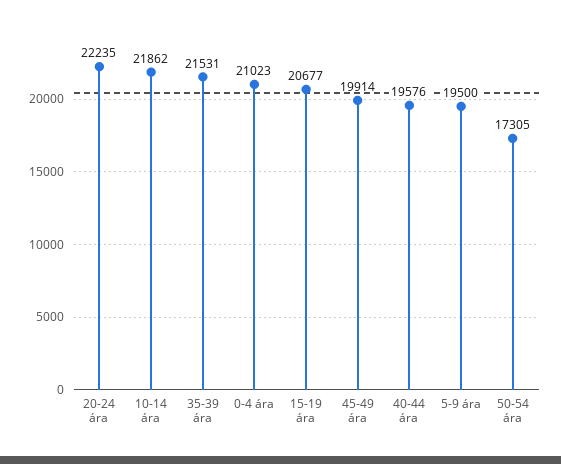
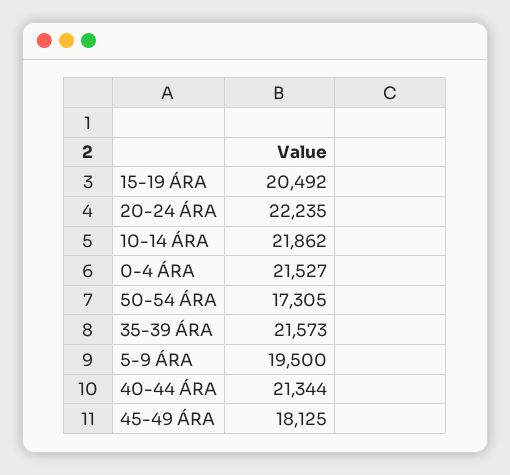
  {
    "20-24 ára": 22235,
    "10-14 ára": 21862,
-   "35-39 ára": 21531,
+   "35-39 ára": 21573,
-   "0-4 ára": 21023,
+   "0-4 ára": 21527,
-   "15-19 ára": 20677,
+   "15-19 ára": 20492,
-   "45-49 ára": 19914,
+   "45-49 ára": 18125,
-   "40-44 ára": 19576,
+   "40-44 ára": 21344,
    "5-9 ára": 19500,
    "50-54 ára": 17305
  }

